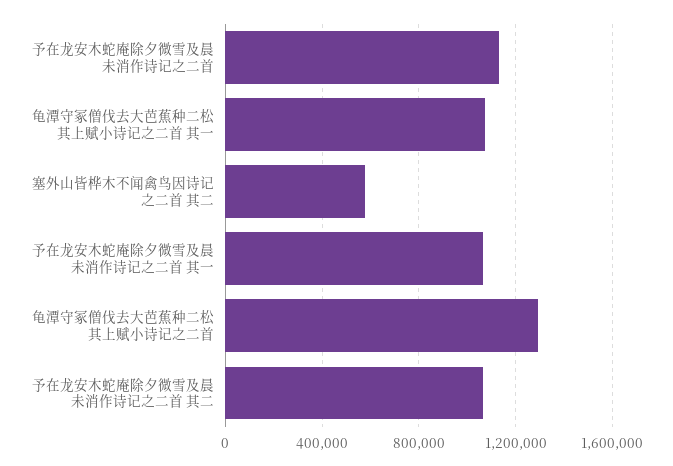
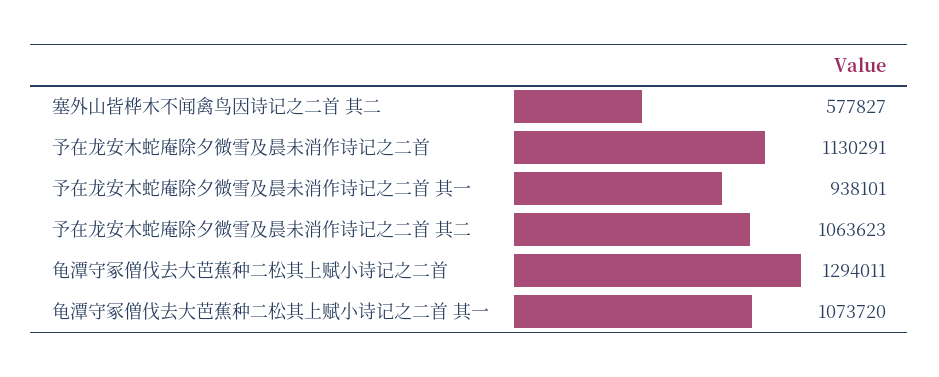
  {
    "予在龙安木蛇庵除夕微雪及晨未消作诗记之二首": 1130291,
    "龟潭守冢僧伐去大芭蕉种二松其上赋小诗记之二首 其一": 1073720,
    "塞外山皆桦木不闻禽鸟因诗记之二首 其二": 577827,
-   "予在龙安木蛇庵除夕微雪及晨未消作诗记之二首 其一": 1050000,
+   "予在龙安木蛇庵除夕微雪及晨未消作诗记之二首 其一": 938101,
    "龟潭守冢僧伐去大芭蕉种二松其上赋小诗记之二首": 1294011,
    "予在龙安木蛇庵除夕微雪及晨未消作诗记之二首 其二": 1063623
  }

